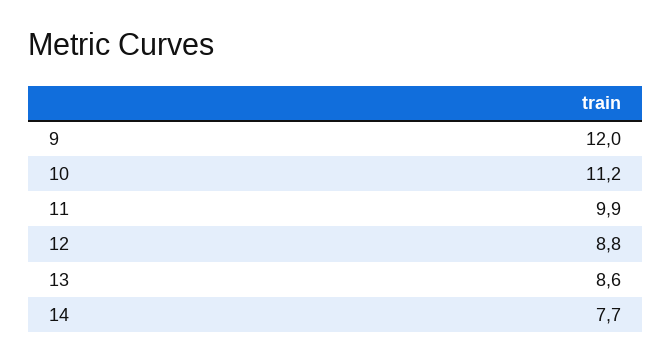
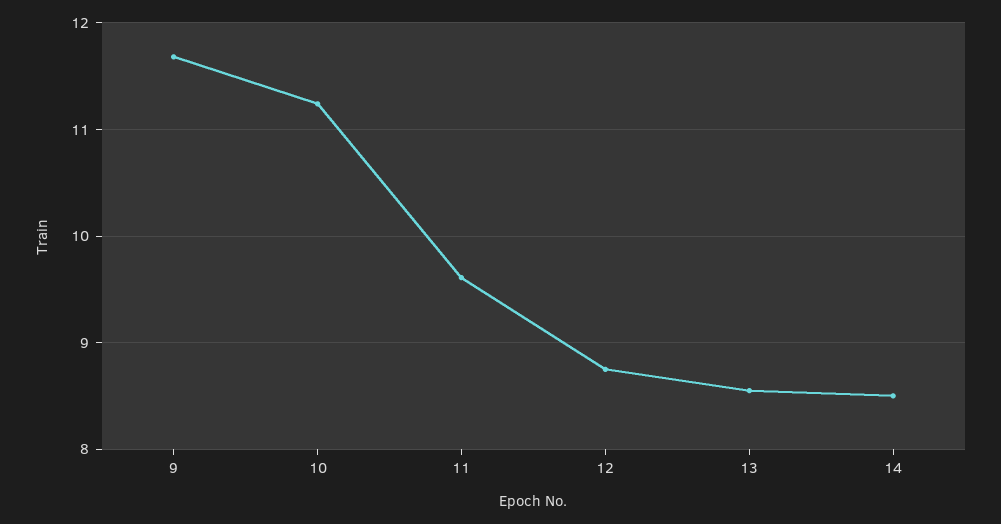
  {
-   "9": 12,
+   "9": 11.7,
    "10": 11.2,
-   "11": 9.9,
+   "11": 9.6,
    "12": 8.8,
    "13": 8.6,
-   "14": 7.7
+   "14": 8.5
  }

